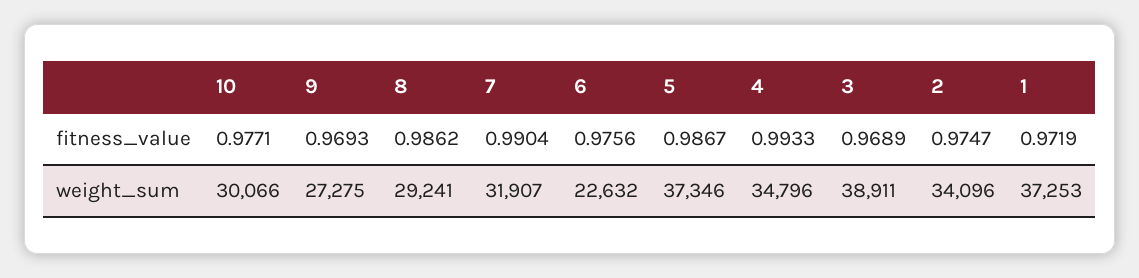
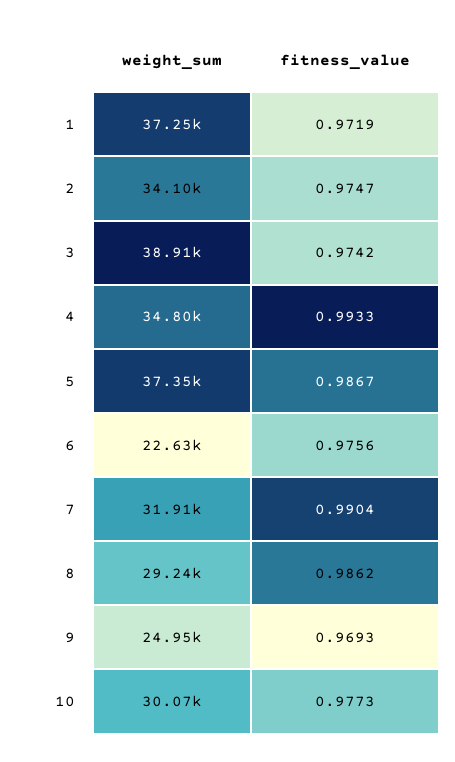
  {
    "10": {
-     "fitness_value": 0.9771,
+     "fitness_value": 0.9773,
      "weight_sum": 30066
    },
    "9": {
      "fitness_value": 0.9693,
-     "weight_sum": 27275
+     "weight_sum": 24950
    },
    "8": {
      "fitness_value": 0.9862,
      "weight_sum": 29241
    },
    "7": {
      "fitness_value": 0.9904,
      "weight_sum": 31907
    },
    "6": {
      "fitness_value": 0.9756,
      "weight_sum": 22632
    },
    "5": {
      "fitness_value": 0.9867,
      "weight_sum": 37346
    },
    "4": {
      "fitness_value": 0.9933,
      "weight_sum": 34796
    },
    "3": {
-     "fitness_value": 0.9689,
+     "fitness_value": 0.9742,
      "weight_sum": 38911
    },
    "2": {
      "fitness_value": 0.9747,
      "weight_sum": 34096
    },
    "1": {
      "fitness_value": 0.9719,
      "weight_sum": 37253
    }
  }

